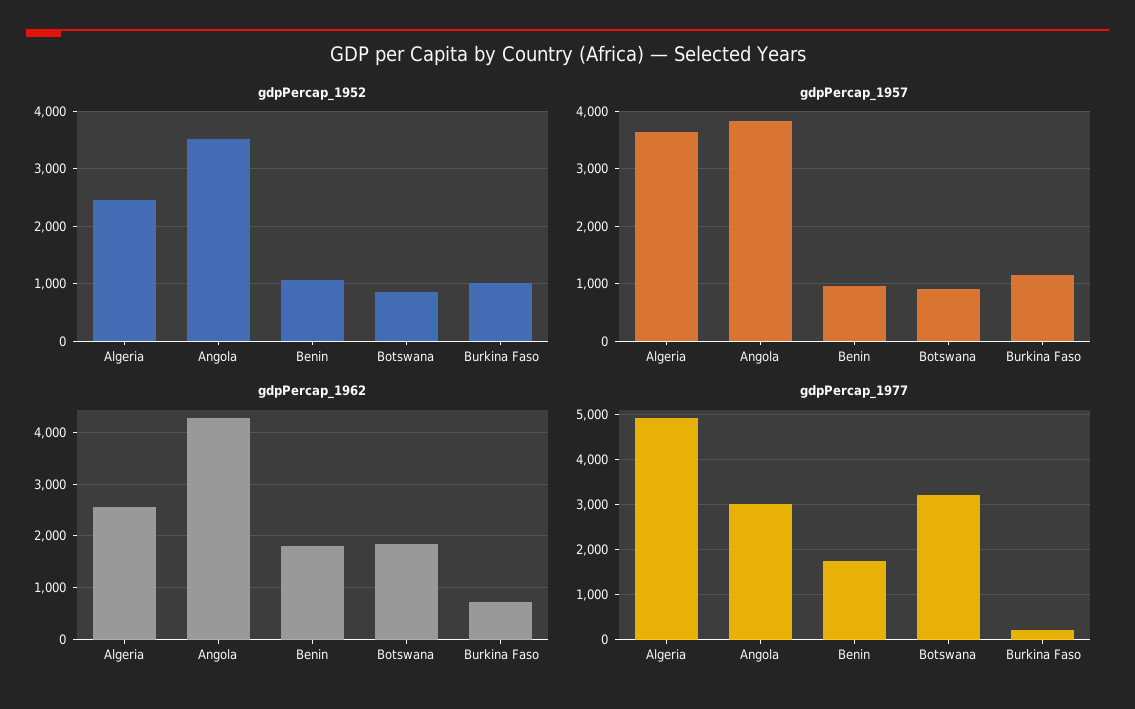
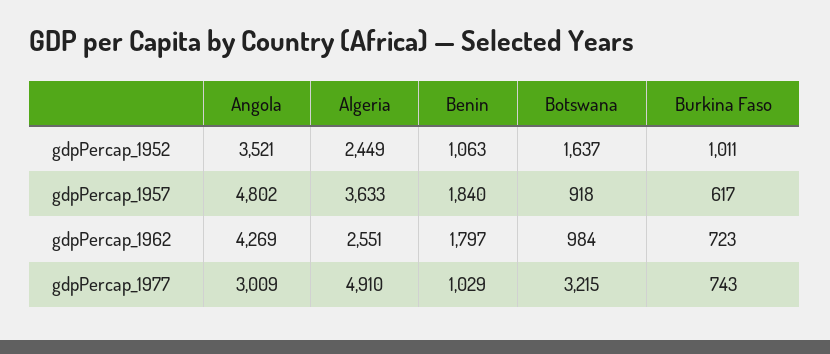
  {
    "gdpPercap_1952": {
      "Algeria": 2449,
      "Angola": 3521,
      "Benin": 1063,
-     "Botswana": 800,
+     "Botswana": 1637,
      "Burkina Faso": 1011
    },
    "gdpPercap_1957": {
      "Algeria": 3633,
-     "Angola": 3800,
+     "Angola": 4802,
-     "Benin": 1000,
+     "Benin": 1840,
      "Botswana": 918,
-     "Burkina Faso": 1200
+     "Burkina Faso": 617
    },
    "gdpPercap_1962": {
      "Algeria": 2551,
      "Angola": 4269,
      "Benin": 1797,
-     "Botswana": 1800,
+     "Botswana": 984,
      "Burkina Faso": 723
    },
    "gdpPercap_1977": {
      "Algeria": 4910,
      "Angola": 3009,
-     "Benin": 1800,
+     "Benin": 1029,
      "Botswana": 3215,
-     "Burkina Faso": 200
+     "Burkina Faso": 743
    }
  }

